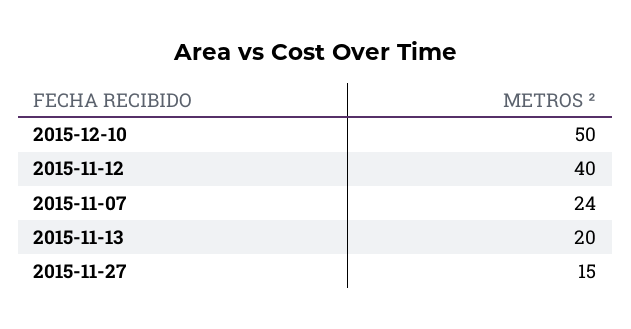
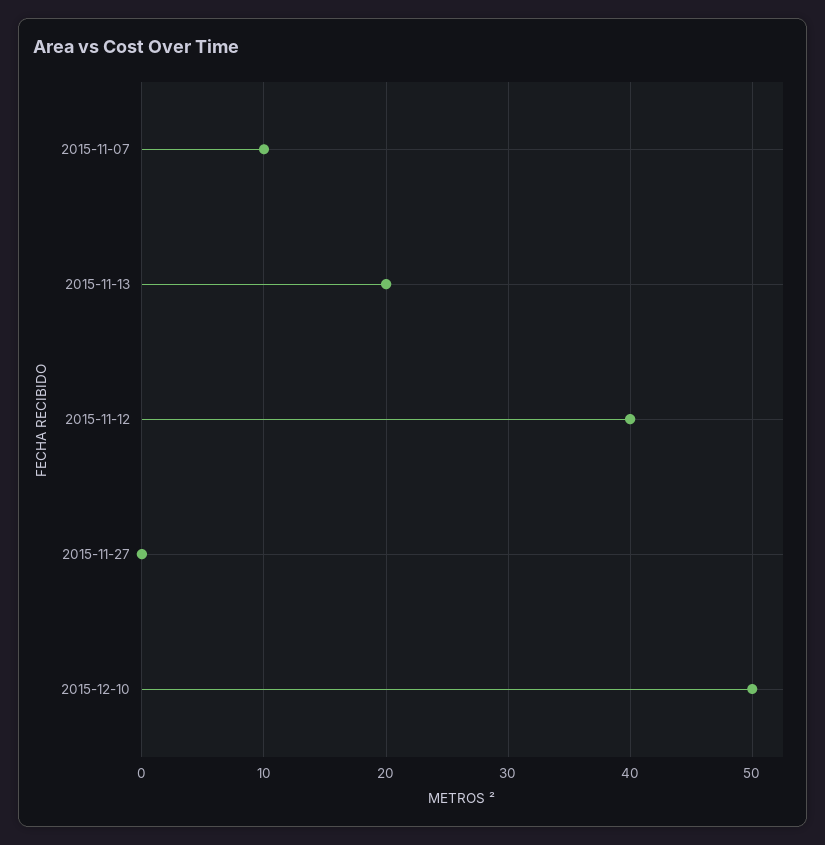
  {
    "2015-12-10": 50,
    "2015-11-12": 40,
-   "2015-11-07": 24,
+   "2015-11-07": 10,
    "2015-11-13": 20,
-   "2015-11-27": 15
+   "2015-11-27": 0
  }

